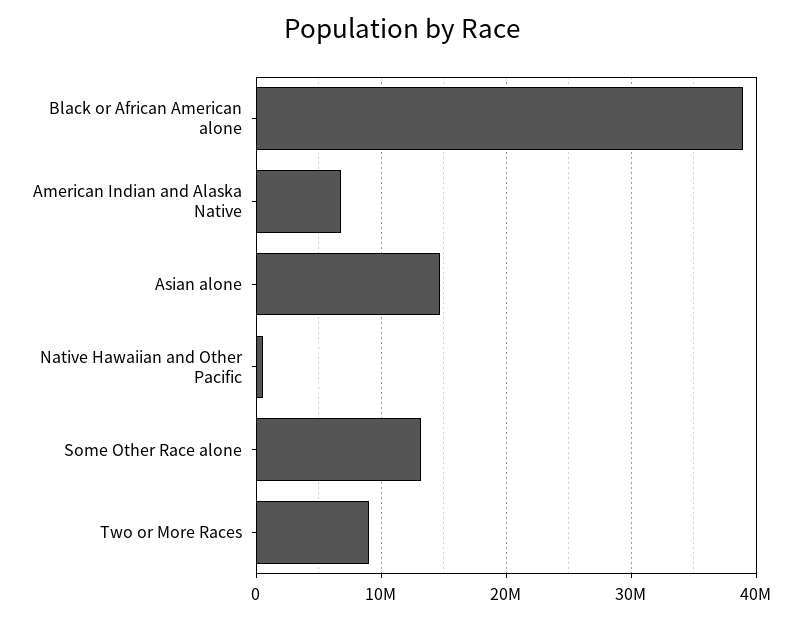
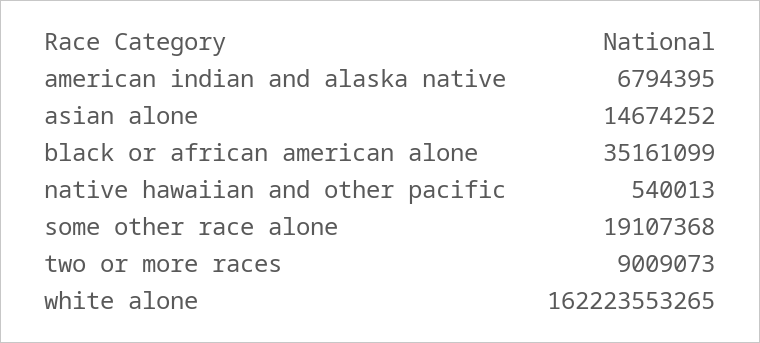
  {
-   "Black or African American alone": 39000000,
+   "Black or African American alone": 35161099,
    "American Indian and Alaska Native": 6794395,
    "Asian alone": 14674252,
    "Native Hawaiian and Other Pacific": 540013,
-   "Some Other Race alone": 13000000,
+   "Some Other Race alone": 19107368,
-   "Two or More Races": 9009073
+   "Two or More Races": 9009073,
+   "white alone": 162223553265
  }

